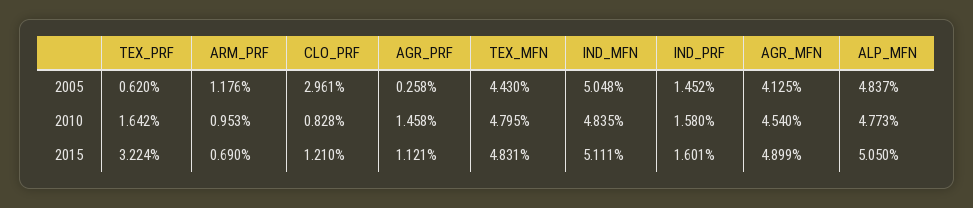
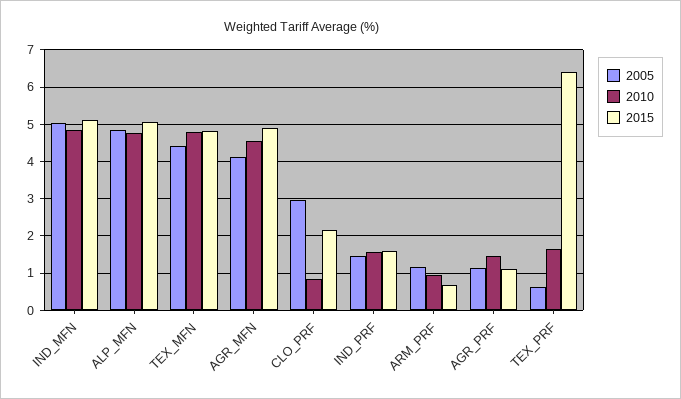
  {
    "2005": {
      "TEX_PRF": 0.62,
      "ARM_PRF": 1.176,
      "CLO_PRF": 2.961,
-     "AGR_PRF": 0.258,
+     "AGR_PRF": 1.2,
      "TEX_MFN": 4.43,
      "IND_MFN": 5.048,
      "IND_PRF": 1.452,
      "AGR_MFN": 4.125,
      "ALP_MFN": 4.837
    },
    "2010": {
      "TEX_PRF": 1.642,
      "ARM_PRF": 0.953,
      "CLO_PRF": 0.828,
      "AGR_PRF": 1.458,
      "TEX_MFN": 4.795,
      "IND_MFN": 4.835,
      "IND_PRF": 1.58,
      "AGR_MFN": 4.54,
      "ALP_MFN": 4.773
    },
    "2015": {
-     "TEX_PRF": 3.224,
+     "TEX_PRF": 6.4,
      "ARM_PRF": 0.69,
-     "CLO_PRF": 1.21,
+     "CLO_PRF": 2.2,
      "AGR_PRF": 1.121,
      "TEX_MFN": 4.831,
      "IND_MFN": 5.111,
      "IND_PRF": 1.601,
      "AGR_MFN": 4.899,
      "ALP_MFN": 5.05
    }
  }

